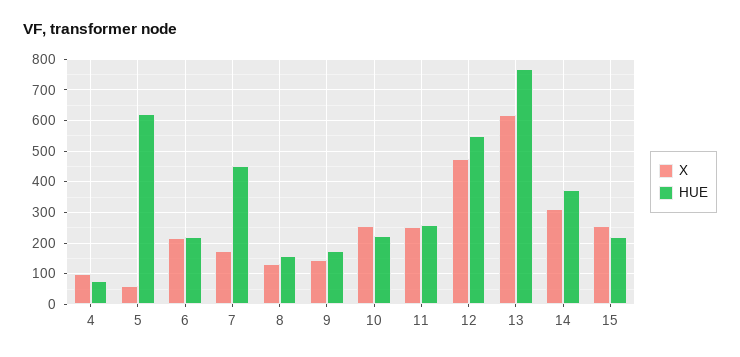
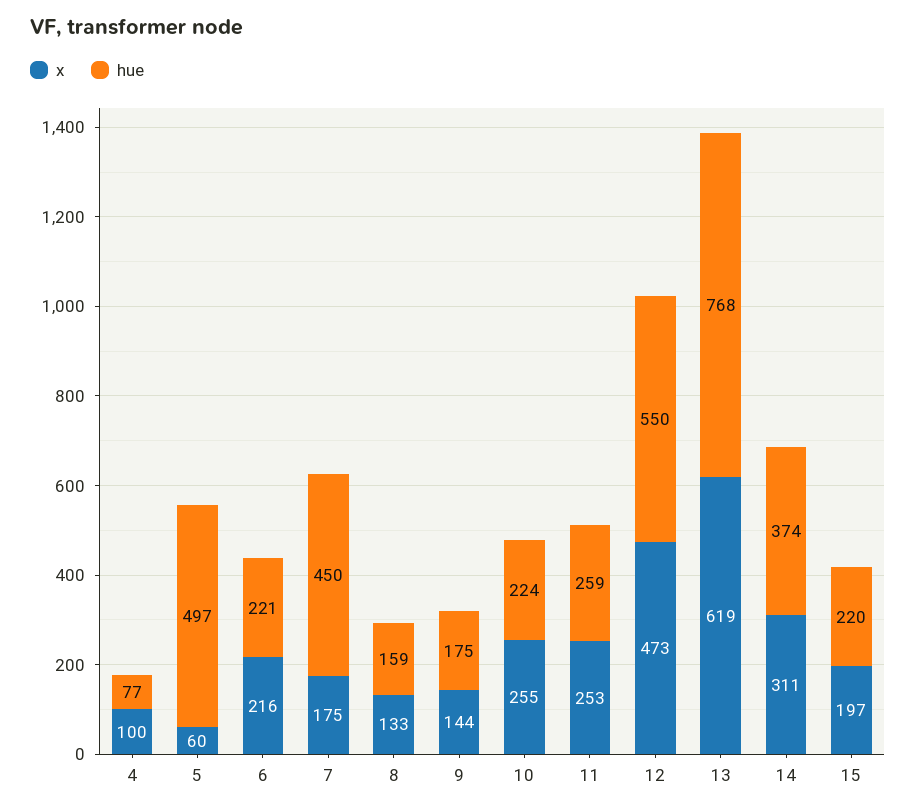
  {
    "X": {
      "4": 100,
      "5": 60,
      "6": 216,
      "7": 175,
      "8": 133,
      "9": 144,
      "10": 255,
      "11": 253,
      "12": 473,
      "13": 619,
      "14": 311,
-     "15": 260
+     "15": 197
    },
    "HUE": {
      "4": 77,
-     "5": 620,
+     "5": 497,
      "6": 221,
      "7": 450,
      "8": 159,
      "9": 175,
      "10": 224,
      "11": 259,
      "12": 550,
      "13": 768,
      "14": 374,
      "15": 220
    }
  }

